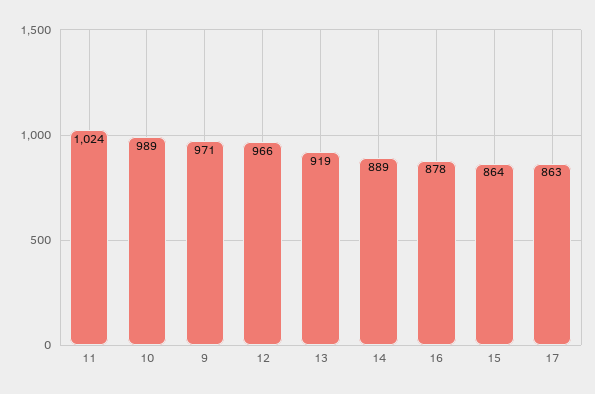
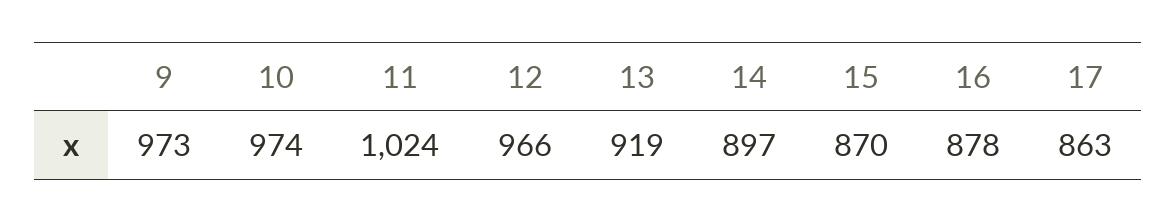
  {
    "11": 1024,
-   "10": 989,
+   "10": 974,
-   "9": 971,
+   "9": 973,
    "12": 966,
    "13": 919,
-   "14": 889,
+   "14": 897,
    "16": 878,
-   "15": 864,
+   "15": 870,
    "17": 863
  }

